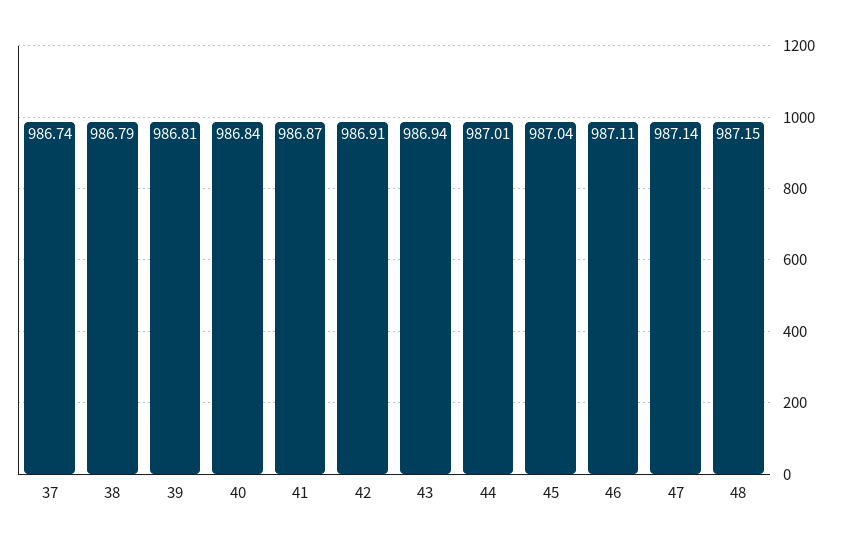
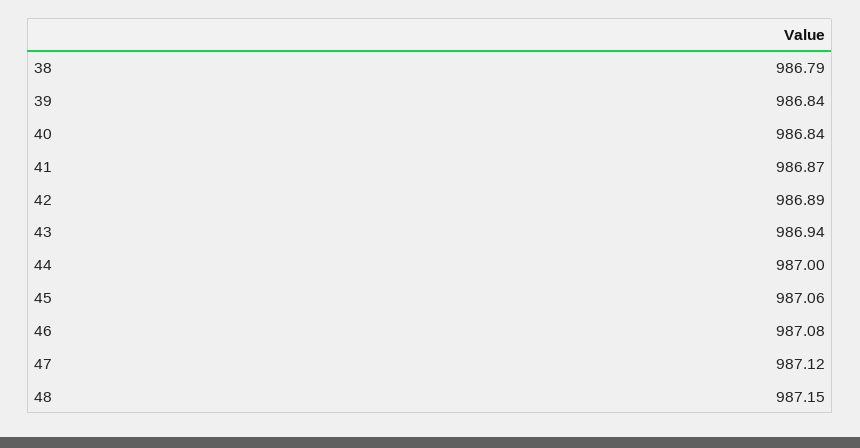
  {
-   "37": 986.74,
    "38": 986.79,
-   "39": 986.81,
+   "39": 986.84,
    "40": 986.84,
    "41": 986.87,
-   "42": 986.91,
+   "42": 986.89,
    "43": 986.94,
-   "44": 987.01,
+   "44": 987,
-   "45": 987.04,
+   "45": 987.06,
-   "46": 987.11,
+   "46": 987.08,
-   "47": 987.14,
+   "47": 987.12,
    "48": 987.15
  }

